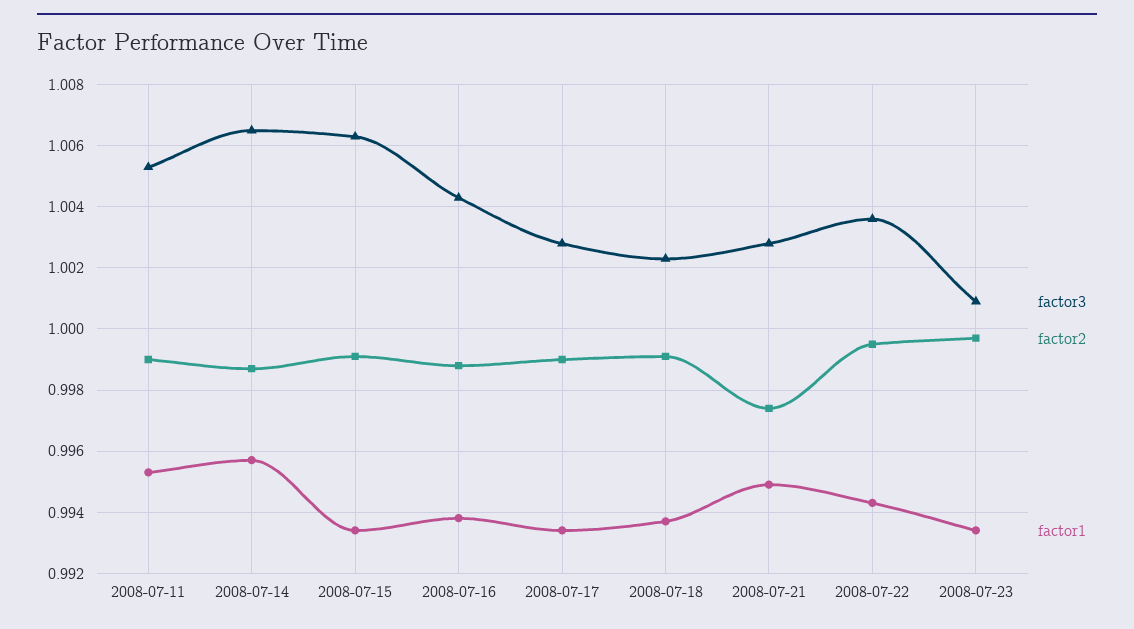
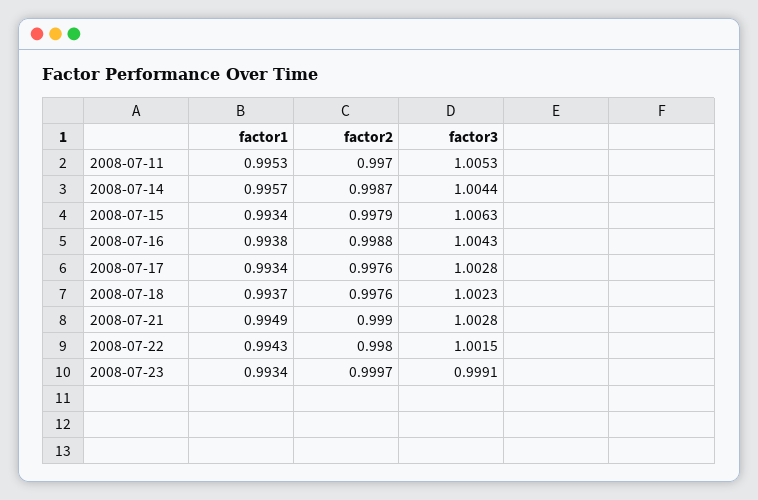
  {
    "factor3": {
      "2008-07-11": 1.0053,
-     "2008-07-14": 1.0065,
+     "2008-07-14": 1.0044,
      "2008-07-15": 1.0063,
      "2008-07-16": 1.0043,
      "2008-07-17": 1.0028,
      "2008-07-18": 1.0023,
      "2008-07-21": 1.0028,
-     "2008-07-22": 1.0035,
+     "2008-07-22": 1.0015,
-     "2008-07-23": 1.001
+     "2008-07-23": 0.9991
    },
    "factor2": {
-     "2008-07-11": 0.999,
+     "2008-07-11": 0.997,
      "2008-07-14": 0.9987,
-     "2008-07-15": 0.999,
+     "2008-07-15": 0.9979,
      "2008-07-16": 0.9988,
-     "2008-07-17": 0.999,
+     "2008-07-17": 0.9976,
-     "2008-07-18": 0.999,
+     "2008-07-18": 0.9976,
-     "2008-07-21": 0.9975,
+     "2008-07-21": 0.999,
-     "2008-07-22": 0.9995,
+     "2008-07-22": 0.998,
      "2008-07-23": 0.9997
    },
    "factor1": {
      "2008-07-11": 0.9953,
      "2008-07-14": 0.9957,
      "2008-07-15": 0.9934,
      "2008-07-16": 0.9938,
      "2008-07-17": 0.9934,
      "2008-07-18": 0.9937,
      "2008-07-21": 0.9949,
      "2008-07-22": 0.9943,
      "2008-07-23": 0.9934
    }
  }

